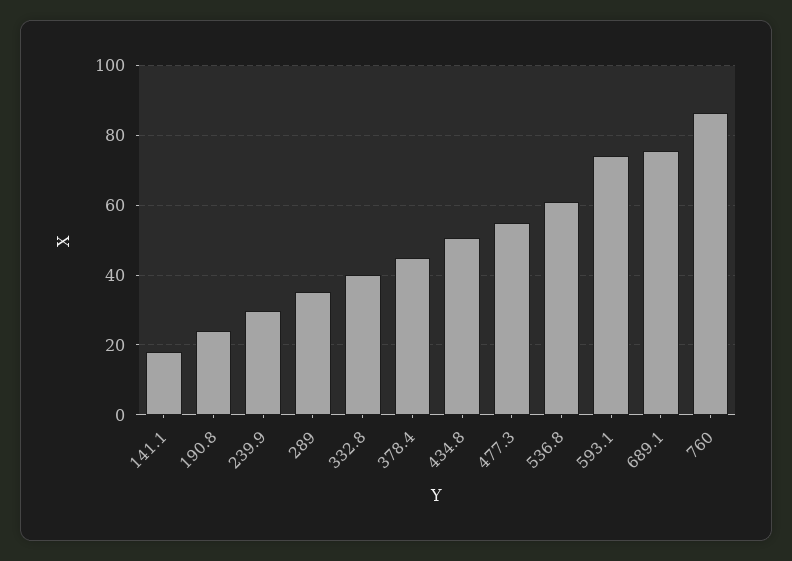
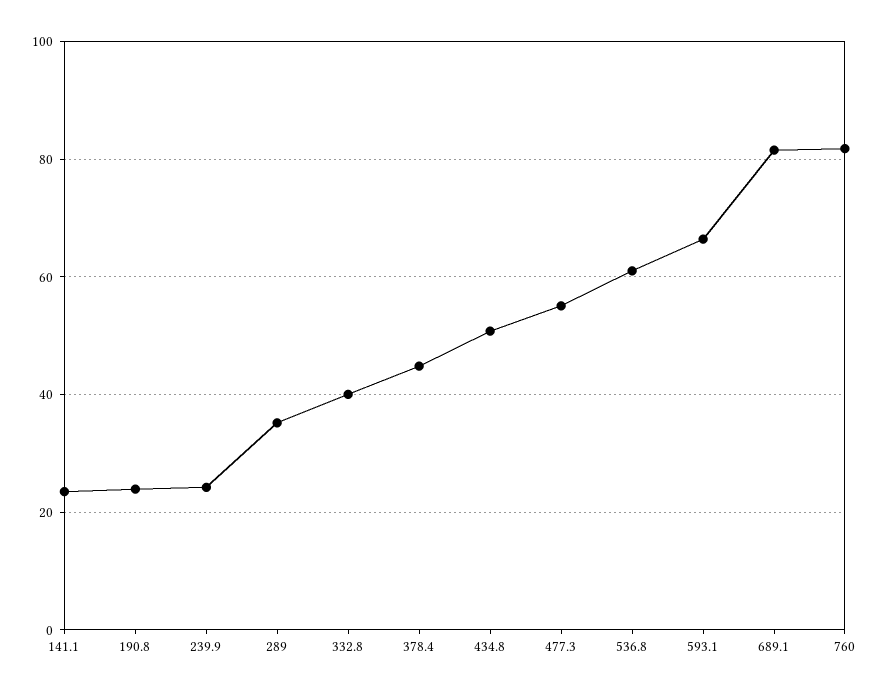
  {
-   "141.1": 18,
+   "141.1": 24,
    "190.8": 24,
-   "239.9": 30,
+   "239.9": 24,
    "289": 36,
    "332.8": 40,
    "378.4": 44,
    "434.8": 50,
    "477.3": 56,
    "536.8": 62,
-   "593.1": 74,
+   "593.1": 66,
-   "689.1": 76,
+   "689.1": 82,
-   "760": 86
+   "760": 82
  }

